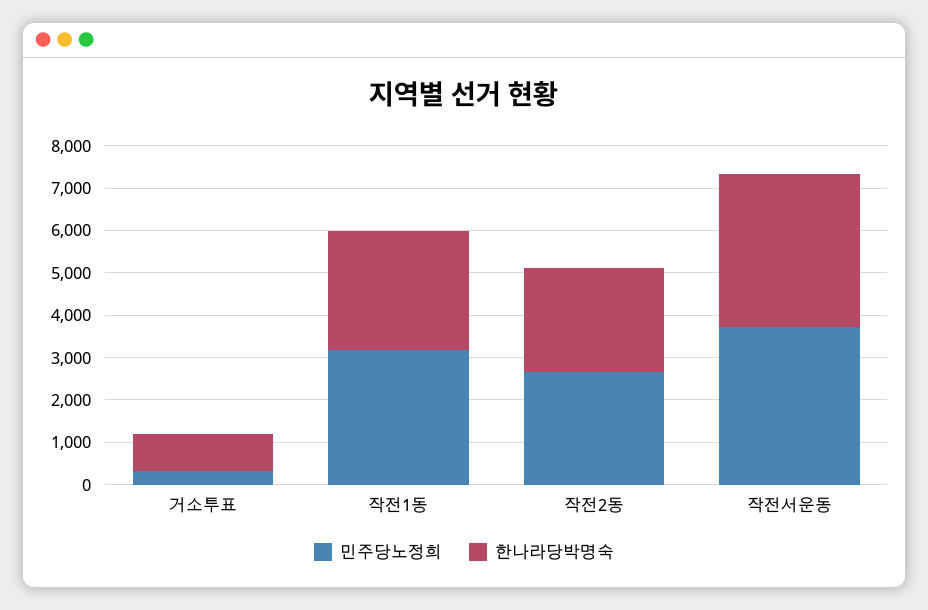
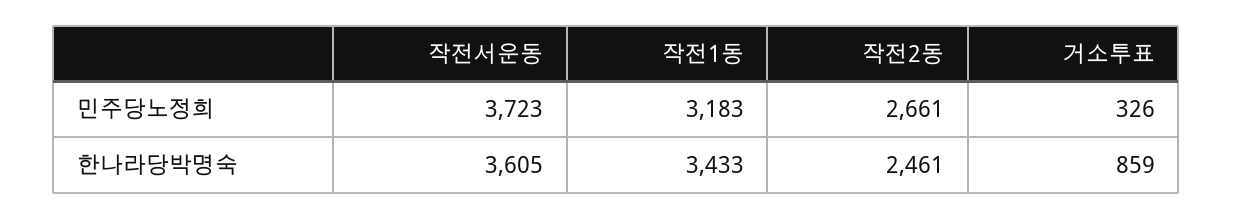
  {
    "민주당노정희": {
      "거소투표": 326,
      "작전1동": 3183,
      "작전2동": 2661,
      "작전서운동": 3723
    },
    "한나라당박명숙": {
      "거소투표": 859,
-     "작전1동": 2800,
+     "작전1동": 3433,
      "작전2동": 2461,
      "작전서운동": 3605
    }
  }

